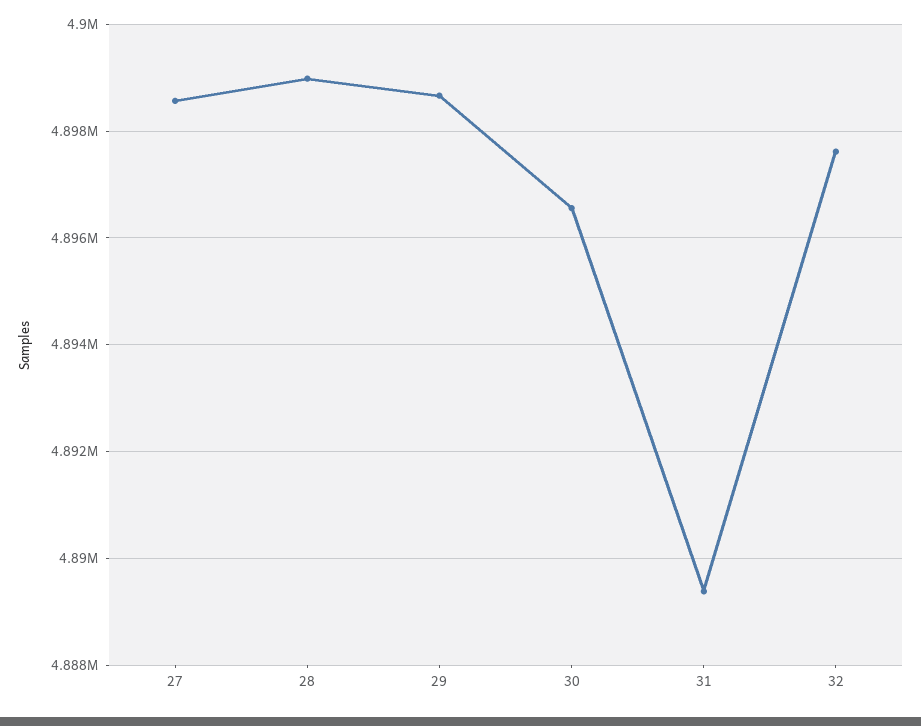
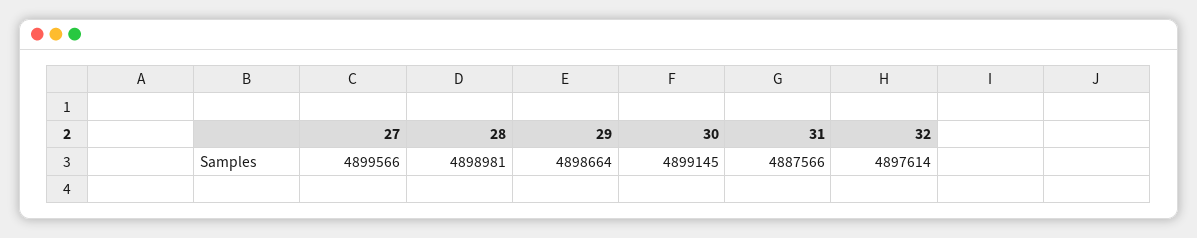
  {
-   "27": 4898600,
+   "27": 4899566,
    "28": 4898981,
    "29": 4898664,
-   "30": 4896600,
+   "30": 4899145,
-   "31": 4889400,
+   "31": 4887566,
    "32": 4897614
  }

